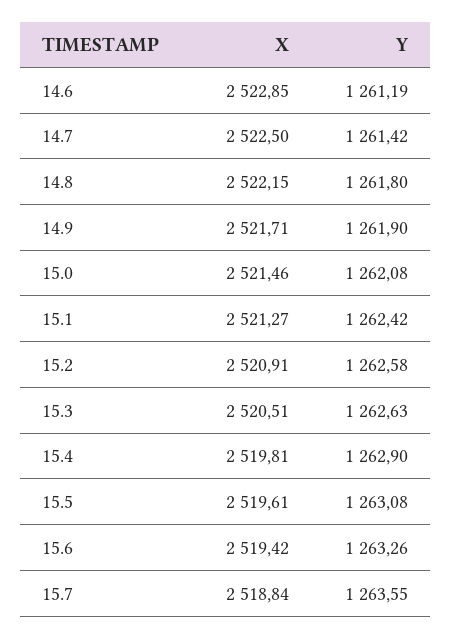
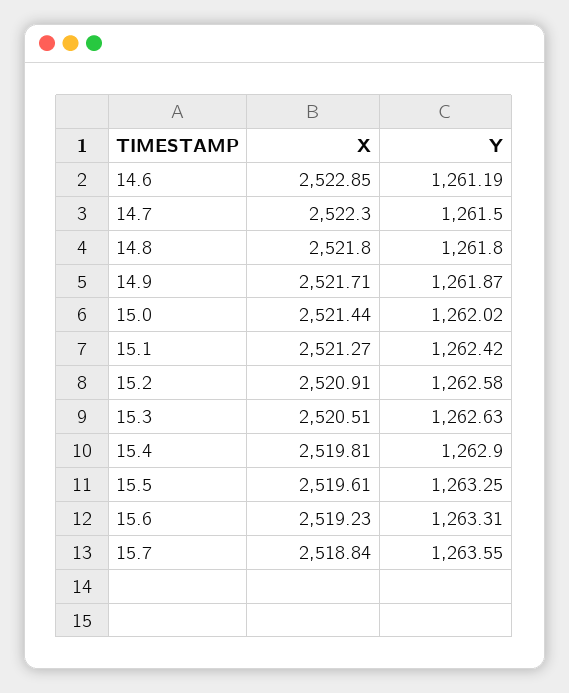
  {
    "X": {
      "14.6": 2522.85,
-     "14.7": 2522.5,
+     "14.7": 2522.3,
-     "14.8": 2522.15,
+     "14.8": 2521.8,
      "14.9": 2521.71,
-     "15.0": 2521.46,
+     "15.0": 2521.44,
      "15.1": 2521.27,
      "15.2": 2520.91,
      "15.3": 2520.51,
      "15.4": 2519.81,
      "15.5": 2519.61,
-     "15.6": 2519.42,
+     "15.6": 2519.23,
      "15.7": 2518.84
    },
    "Y": {
      "14.6": 1261.19,
-     "14.7": 1261.42,
+     "14.7": 1261.5,
      "14.8": 1261.8,
-     "14.9": 1261.9,
+     "14.9": 1261.87,
-     "15.0": 1262.08,
+     "15.0": 1262.02,
      "15.1": 1262.42,
      "15.2": 1262.58,
      "15.3": 1262.63,
      "15.4": 1262.9,
-     "15.5": 1263.08,
+     "15.5": 1263.25,
-     "15.6": 1263.26,
+     "15.6": 1263.31,
      "15.7": 1263.55
    }
  }

